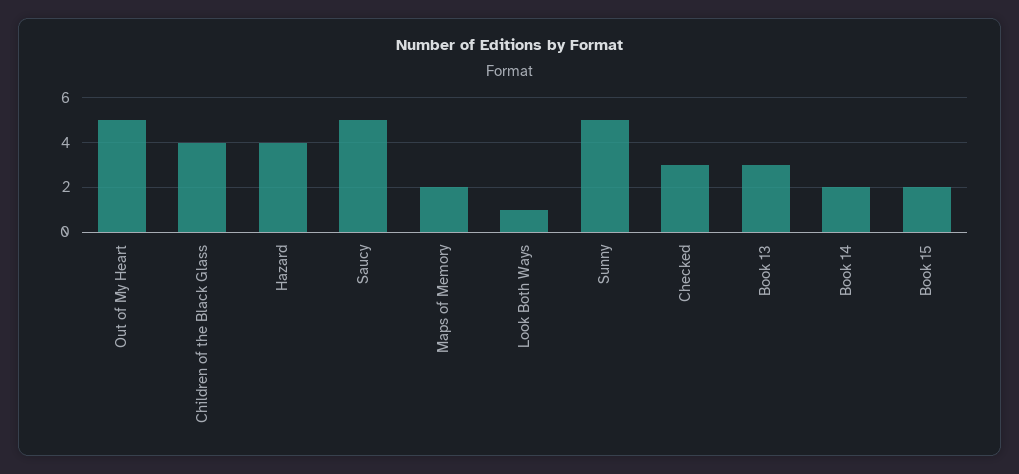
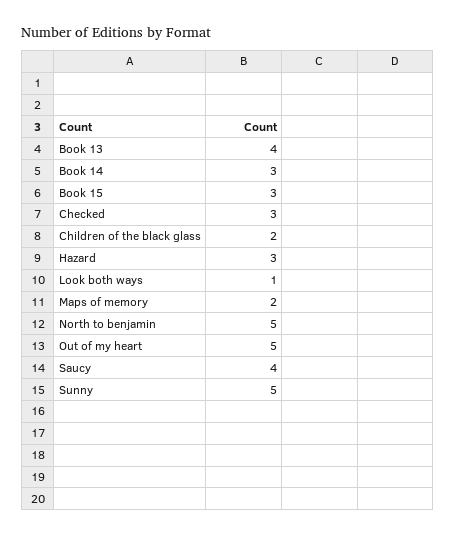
  {
    "Out of My Heart": 5,
-   "Children of the Black Glass": 4,
+   "Children of the Black Glass": 2,
-   "Hazard": 4,
+   "Hazard": 3,
-   "Saucy": 5,
+   "Saucy": 4,
    "Maps of Memory": 2,
    "Look Both Ways": 1,
    "Sunny": 5,
    "Checked": 3,
-   "Book 13": 3,
+   "Book 13": 4,
-   "Book 14": 2,
+   "Book 14": 3,
-   "Book 15": 2
+   "Book 15": 3,
+   "North to benjamin": 5
  }

